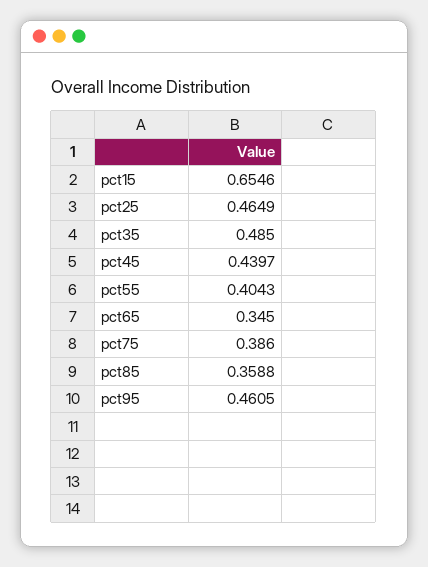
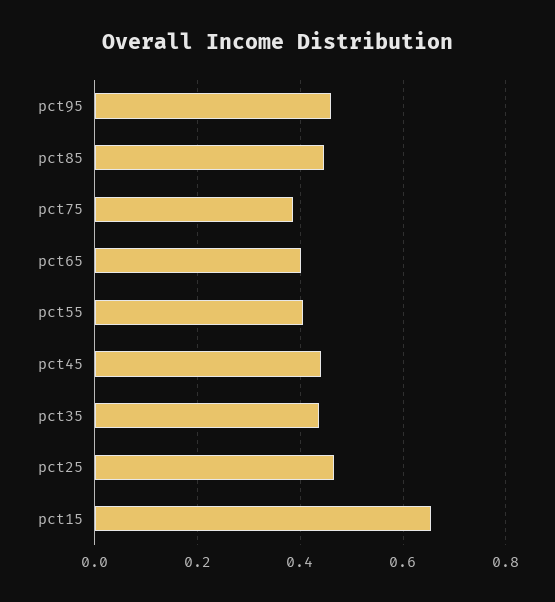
  {
    "pct15": 0.6546,
    "pct25": 0.4649,
-   "pct35": 0.485,
+   "pct35": 0.44,
    "pct45": 0.4397,
    "pct55": 0.4043,
-   "pct65": 0.345,
+   "pct65": 0.4,
    "pct75": 0.386,
-   "pct85": 0.3588,
+   "pct85": 0.44,
    "pct95": 0.4605
  }

